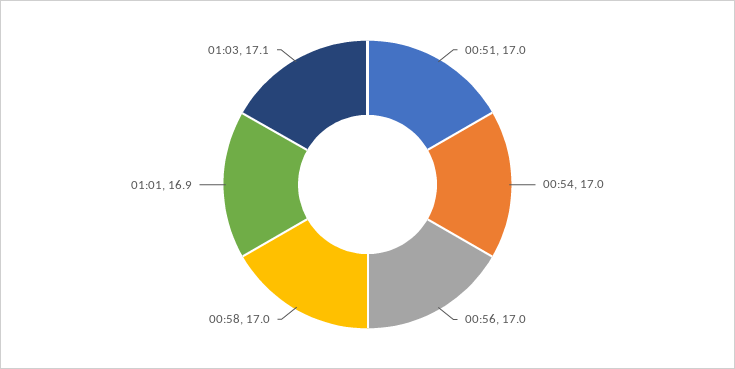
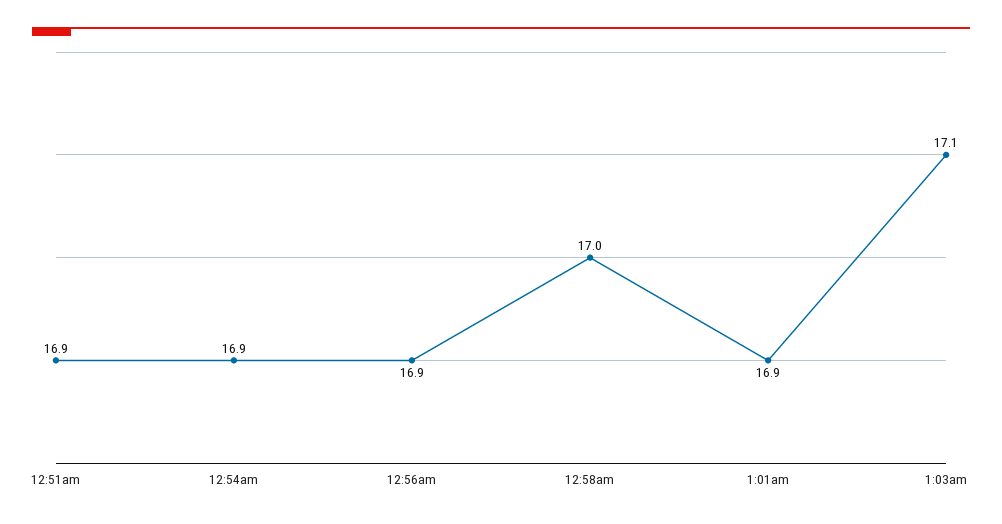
  {
-   "00:51": 17,
+   "00:51": 16.9,
-   "00:54": 17,
+   "00:54": 16.9,
-   "00:56": 17,
+   "00:56": 16.9,
    "00:58": 17,
    "01:01": 16.9,
    "01:03": 17.1
  }

